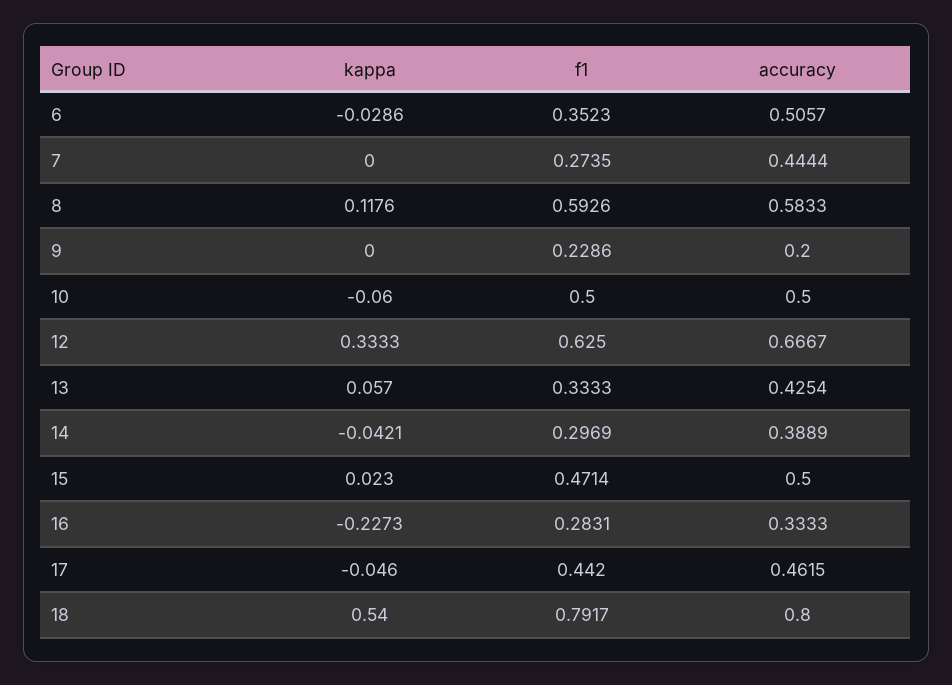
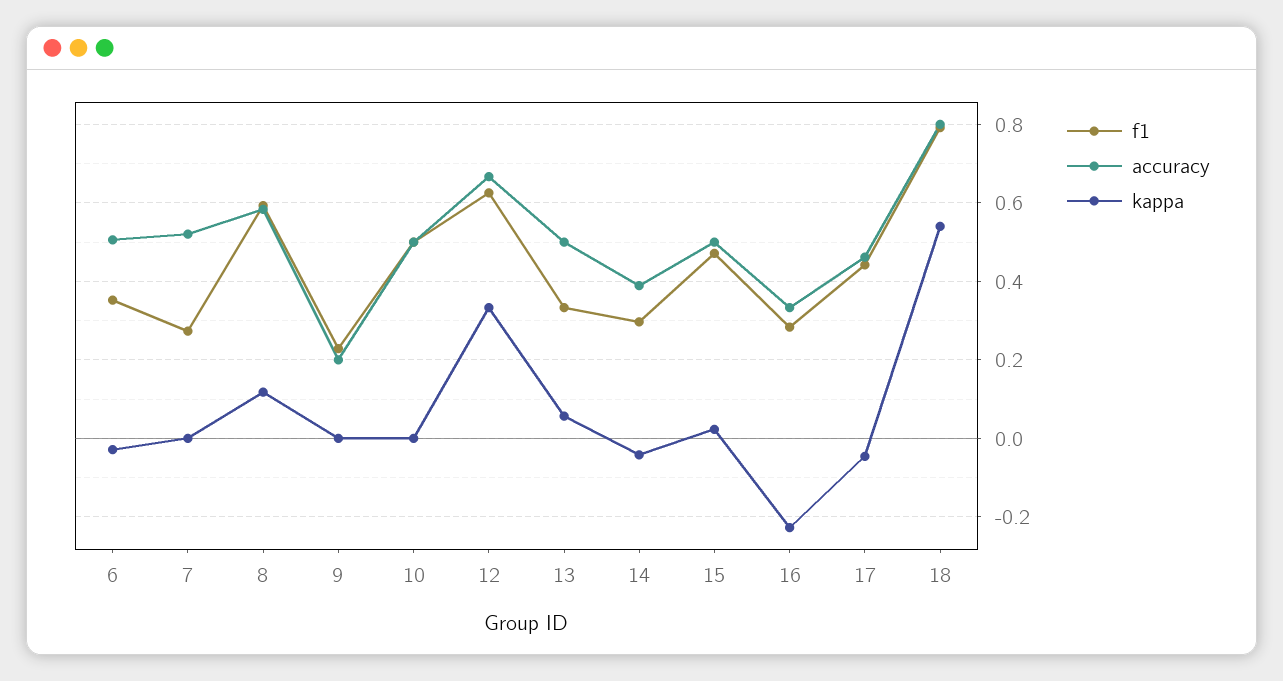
  {
    "kappa": {
      "6": -0.0286,
      "7": 0,
      "8": 0.1176,
      "9": 0,
-     "10": -0.06,
+     "10": 0,
      "12": 0.3333,
      "13": 0.057,
      "14": -0.0421,
      "15": 0.023,
      "16": -0.2273,
      "17": -0.046,
      "18": 0.54
    },
    "f1": {
      "6": 0.3523,
      "7": 0.2735,
      "8": 0.5926,
      "9": 0.2286,
      "10": 0.5,
      "12": 0.625,
      "13": 0.3333,
      "14": 0.2969,
      "15": 0.4714,
      "16": 0.2831,
      "17": 0.442,
      "18": 0.7917
    },
    "accuracy": {
      "6": 0.5057,
-     "7": 0.4444,
+     "7": 0.52,
      "8": 0.5833,
      "9": 0.2,
      "10": 0.5,
      "12": 0.6667,
-     "13": 0.4254,
+     "13": 0.5,
      "14": 0.3889,
      "15": 0.5,
      "16": 0.3333,
      "17": 0.4615,
      "18": 0.8
    }
  }

